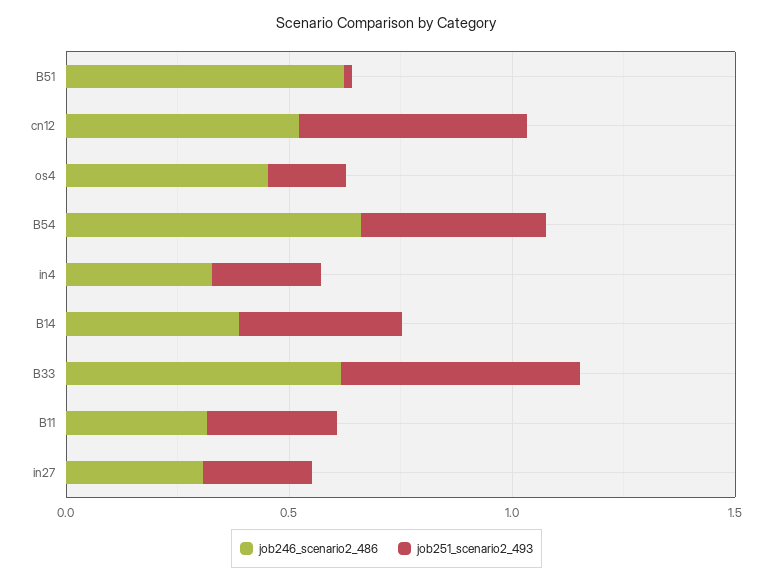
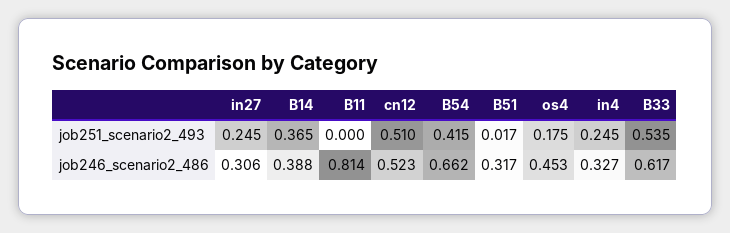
  {
    "job246_scenario2_486": {
-     "B51": 0.6,
+     "B51": 0.317,
      "cn12": 0.523,
      "os4": 0.453,
      "B54": 0.662,
      "in4": 0.327,
      "B14": 0.388,
      "B33": 0.617,
-     "B11": 0.3,
+     "B11": 0.814,
      "in27": 0.306
    },
    "job251_scenario2_493": {
      "B51": 0.017,
      "cn12": 0.51,
      "os4": 0.175,
      "B54": 0.415,
      "in4": 0.245,
      "B14": 0.365,
      "B33": 0.535,
-     "B11": 0.3,
+     "B11": 0,
      "in27": 0.245
    }
  }

